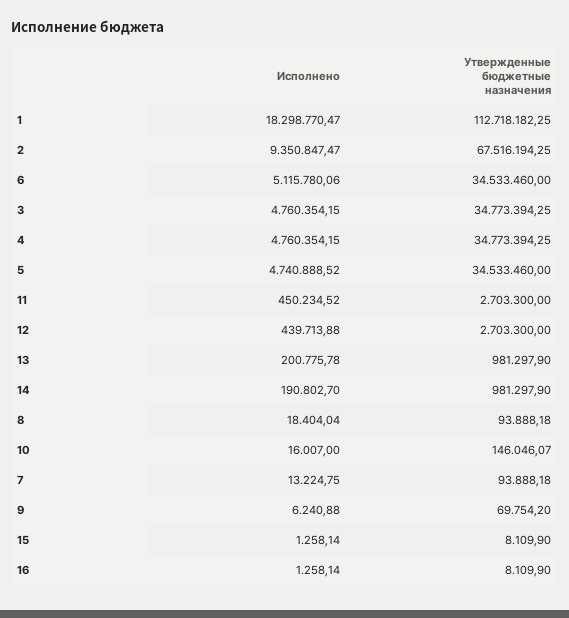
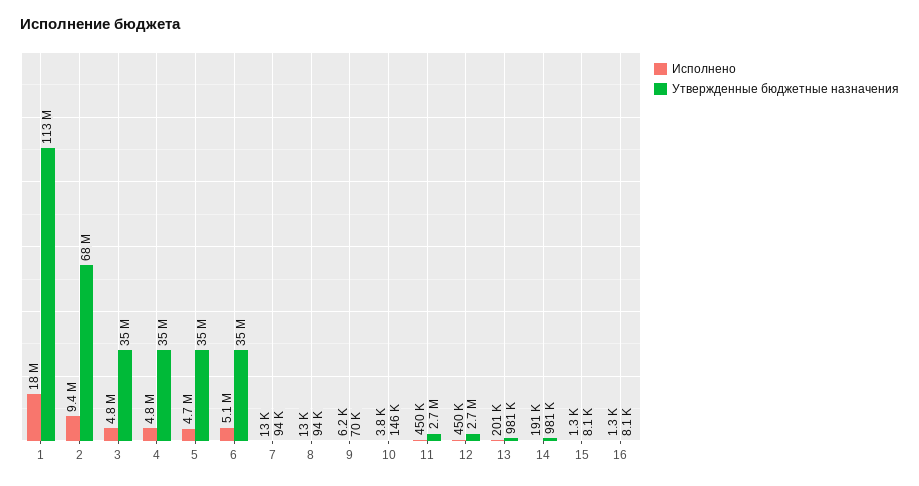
  {
    "Исполнено": {
      "1": 18298770.47,
      "2": 9350847.47,
      "6": 5115780.06,
      "3": 4760354.15,
      "4": 4760354.15,
      "5": 4740888.52,
      "11": 450234.52,
-     "12": 439713.88,
+     "12": 450000,
      "13": 200775.78,
      "14": 190802.7,
-     "8": 18404.04,
+     "8": 13000,
-     "10": 16007,
+     "10": 3800,
      "7": 13224.75,
      "9": 6240.88,
      "15": 1258.14,
      "16": 1258.14
    },
    "Утвержденные бюджетные назначения": {
      "1": 112718182.25,
      "2": 67516194.25,
      "6": 34533460,
      "3": 34773394.25,
      "4": 34773394.25,
      "5": 34533460,
      "11": 2703300,
      "12": 2703300,
      "13": 981297.9,
      "14": 981297.9,
      "8": 93888.18,
      "10": 146046.07,
      "7": 93888.18,
      "9": 69754.2,
      "15": 8109.9,
      "16": 8109.9
    }
  }

